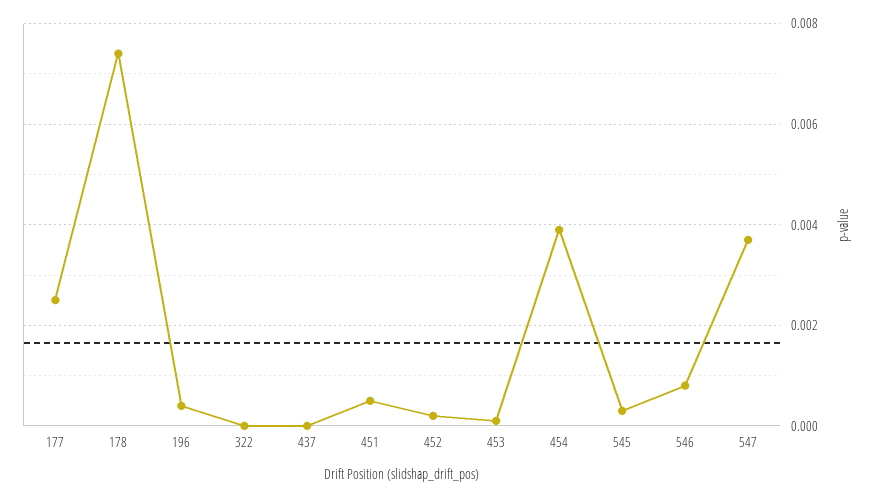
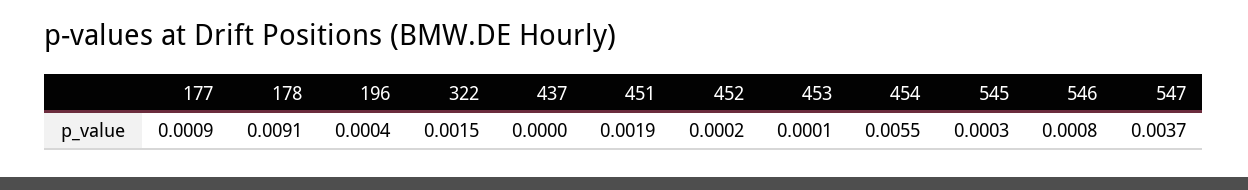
  {
-   "177": 0.0025,
+   "177": 0.0009,
-   "178": 0.0075,
+   "178": 0.0091,
    "196": 0.0004,
-   "322": 0,
+   "322": 0.0015,
    "437": 0,
-   "451": 0.0005,
+   "451": 0.0019,
    "452": 0.0002,
    "453": 0.0001,
-   "454": 0.004,
+   "454": 0.0055,
    "545": 0.0003,
    "546": 0.0008,
    "547": 0.0037
  }

